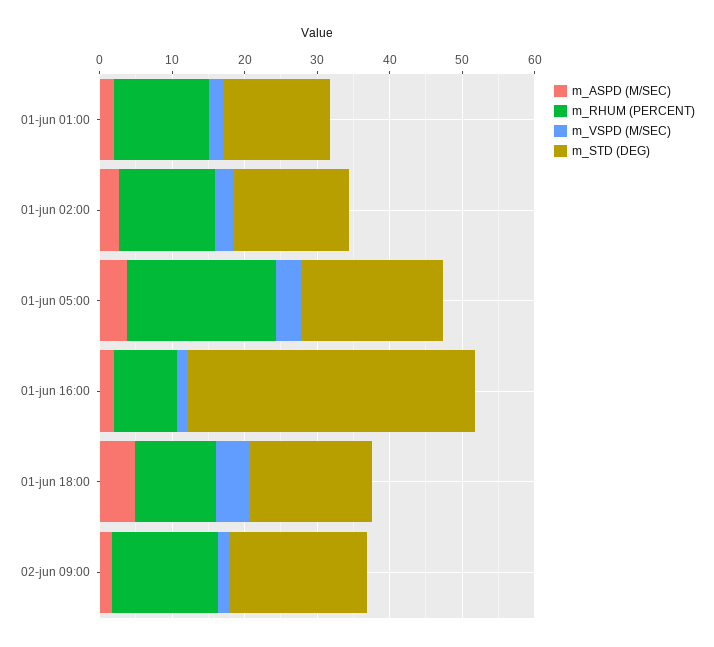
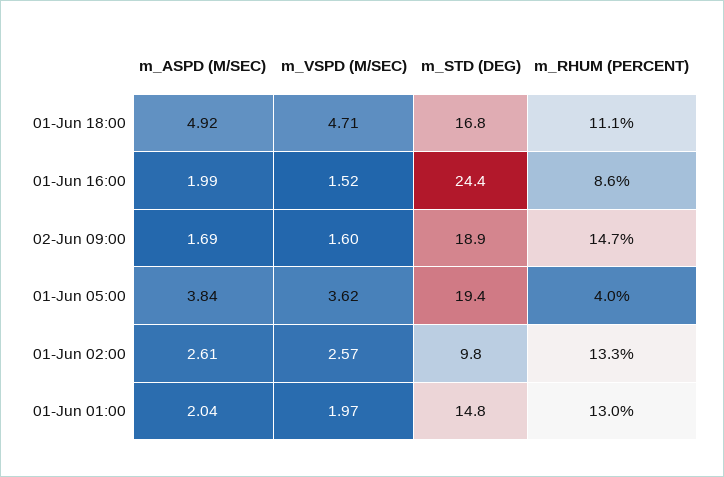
  {
    "m_ASPD (M/SEC)": {
      "01-jun 01:00": 2.04,
      "01-jun 02:00": 2.61,
      "01-jun 05:00": 3.84,
      "01-jun 16:00": 1.99,
      "01-jun 18:00": 4.92,
      "02-jun 09:00": 1.69
    },
    "m_RHUM (PERCENT)": {
      "01-jun 01:00": 13,
      "01-jun 02:00": 13.3,
-     "01-jun 05:00": 20,
+     "01-jun 05:00": 4,
      "01-jun 16:00": 8.6,
      "01-jun 18:00": 11.1,
      "02-jun 09:00": 14.7
    },
    "m_VSPD (M/SEC)": {
      "01-jun 01:00": 1.97,
      "01-jun 02:00": 2.57,
      "01-jun 05:00": 3.62,
      "01-jun 16:00": 1.52,
      "01-jun 18:00": 4.71,
      "02-jun 09:00": 1.6
    },
    "m_STD (DEG)": {
      "01-jun 01:00": 14.8,
-     "01-jun 02:00": 16,
+     "01-jun 02:00": 9.8,
      "01-jun 05:00": 19.4,
-     "01-jun 16:00": 40,
+     "01-jun 16:00": 24.4,
      "01-jun 18:00": 16.8,
      "02-jun 09:00": 18.9
    }
  }

